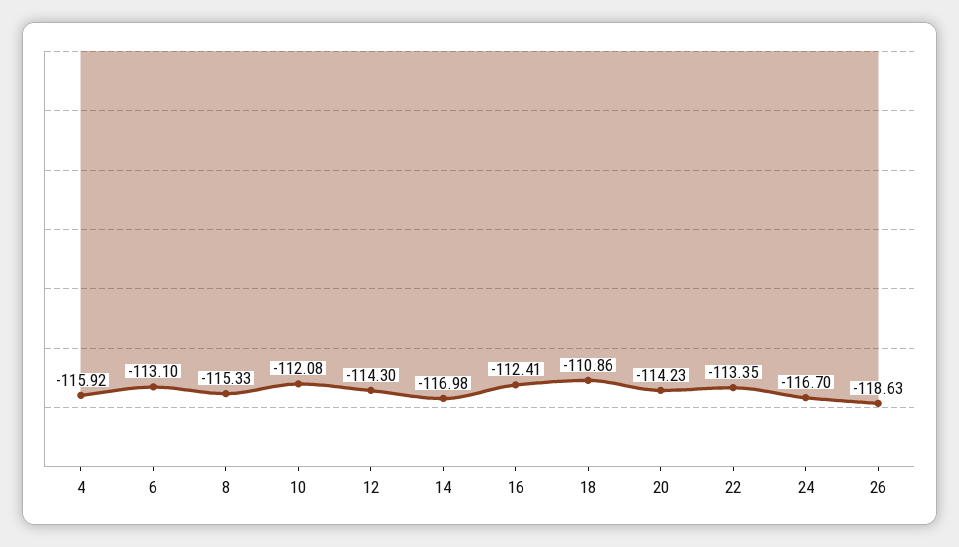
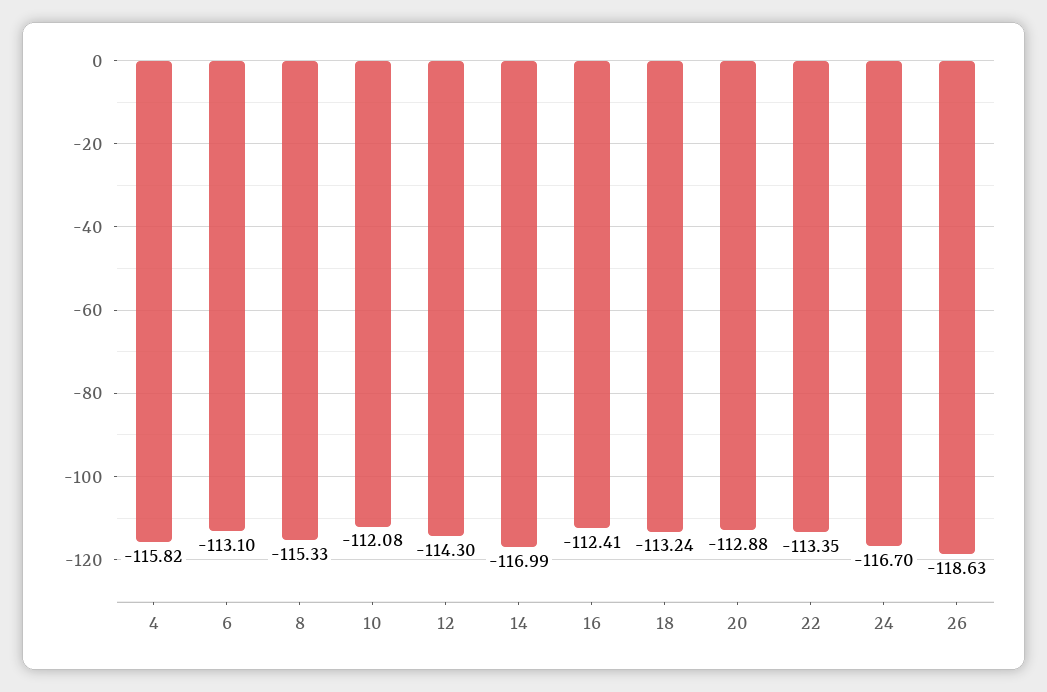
  {
-   "4": -115.92,
+   "4": -115.82,
    "6": -113.1,
    "8": -115.33,
    "10": -112.08,
    "12": -114.3,
-   "14": -116.98,
+   "14": -116.99,
    "16": -112.41,
-   "18": -110.86,
+   "18": -113.24,
-   "20": -114.23,
+   "20": -112.88,
    "22": -113.35,
    "24": -116.7,
    "26": -118.63
  }

